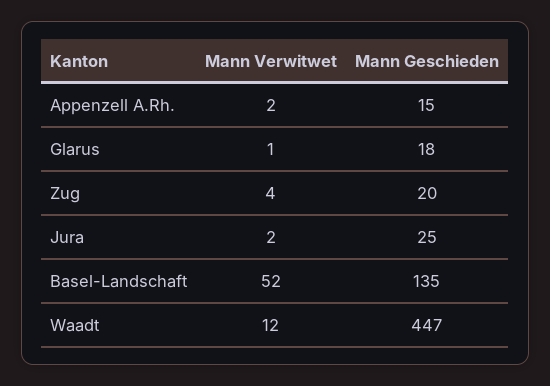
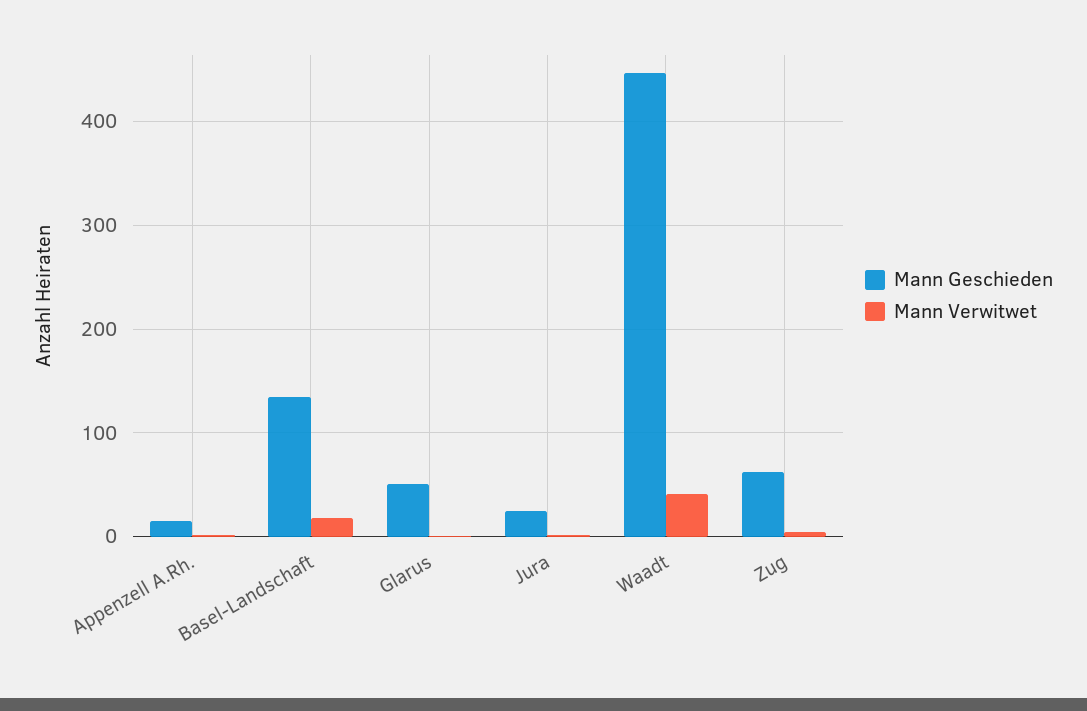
  {
    "Mann Verwitwet": {
      "Appenzell A.Rh.": 2,
      "Glarus": 1,
      "Zug": 4,
      "Jura": 2,
-     "Basel-Landschaft": 52,
+     "Basel-Landschaft": 20,
-     "Waadt": 12
+     "Waadt": 40
    },
    "Mann Geschieden": {
      "Appenzell A.Rh.": 15,
-     "Glarus": 18,
+     "Glarus": 50,
-     "Zug": 20,
+     "Zug": 60,
      "Jura": 25,
      "Basel-Landschaft": 135,
      "Waadt": 447
    }
  }

